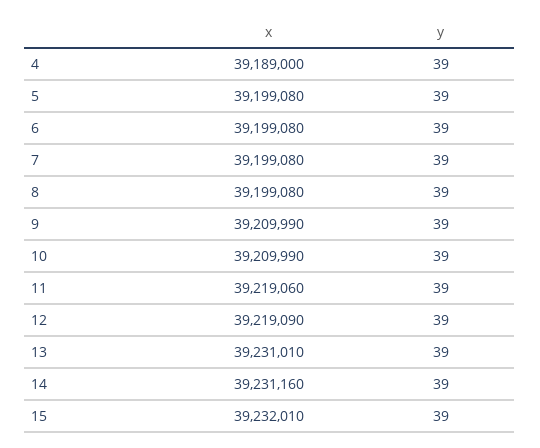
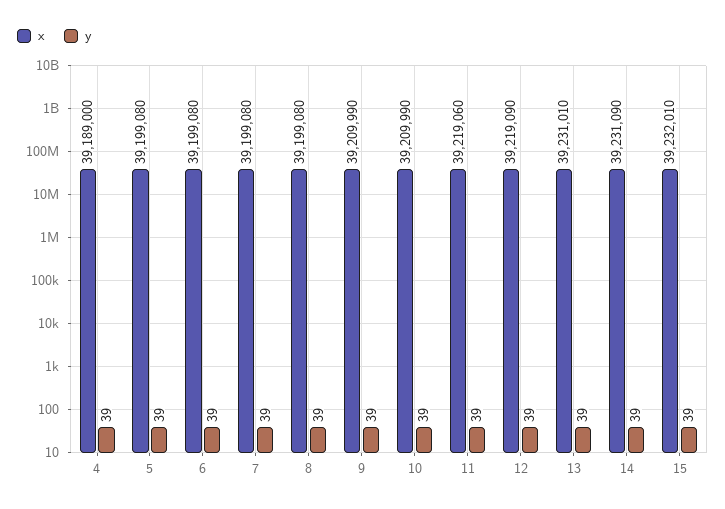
  {
    "x": {
      "4": 39189000,
      "5": 39199080,
      "6": 39199080,
      "7": 39199080,
      "8": 39199080,
      "9": 39209990,
      "10": 39209990,
      "11": 39219060,
      "12": 39219090,
      "13": 39231010,
-     "14": 39231160,
+     "14": 39231090,
      "15": 39232010
    },
    "y": {
      "4": 39,
      "5": 39,
      "6": 39,
      "7": 39,
      "8": 39,
      "9": 39,
      "10": 39,
      "11": 39,
      "12": 39,
      "13": 39,
      "14": 39,
      "15": 39
    }
  }

